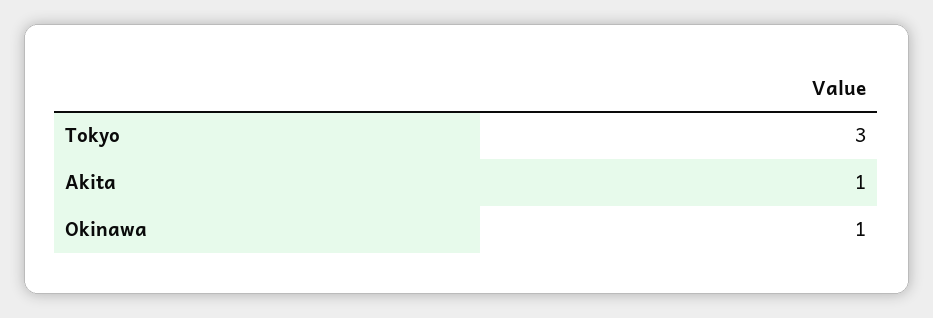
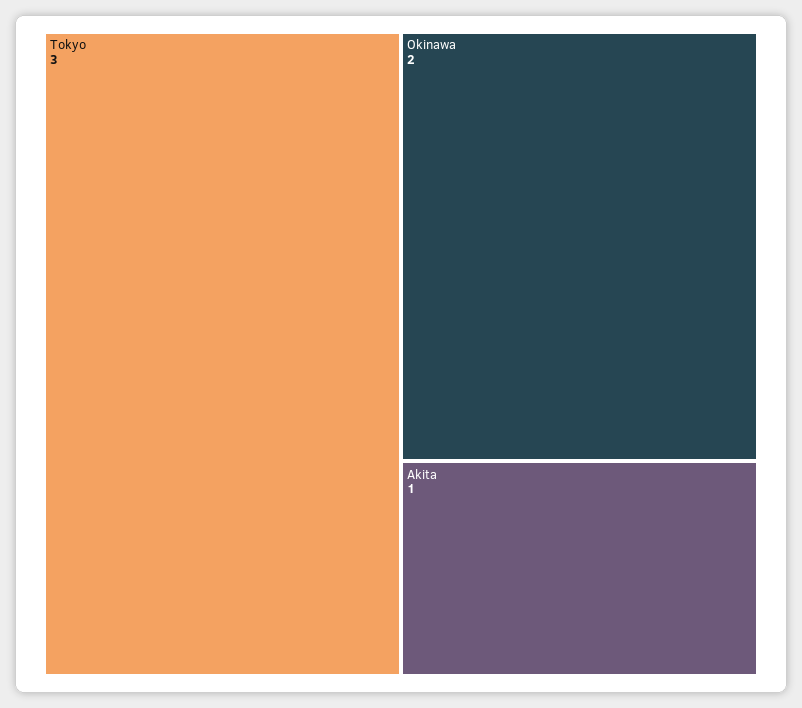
  {
    "Tokyo": 3,
    "Akita": 1,
-   "Okinawa": 1
+   "Okinawa": 2
  }

